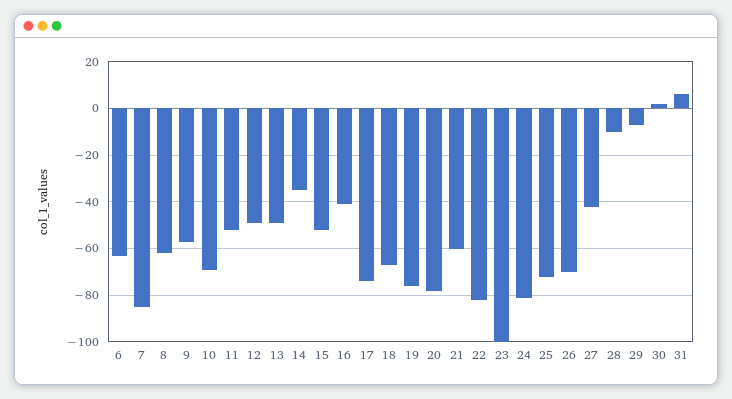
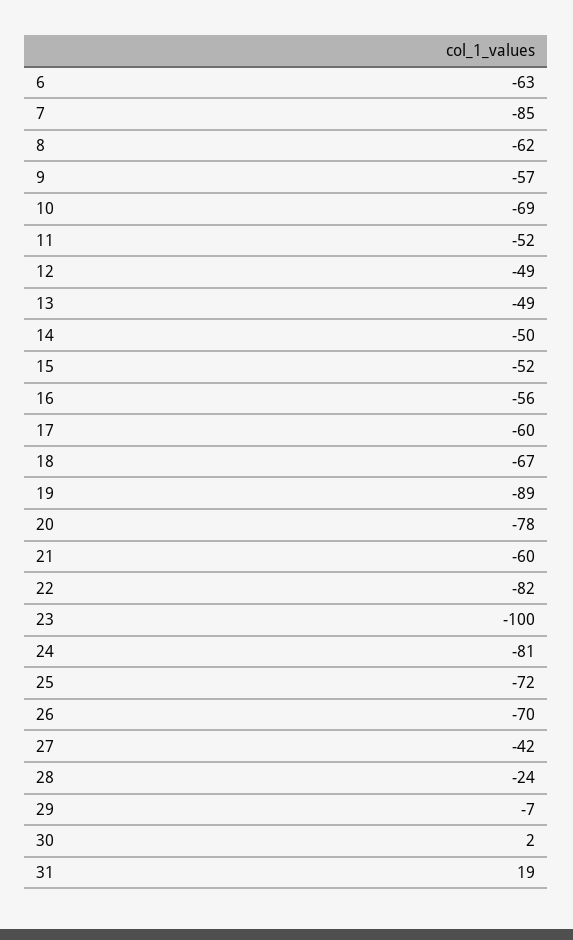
  {
    "6": -63,
    "7": -85,
    "8": -62,
    "9": -57,
    "10": -69,
    "11": -52,
    "12": -49,
    "13": -49,
-   "14": -35,
+   "14": -50,
    "15": -52,
-   "16": -40,
+   "16": -56,
-   "17": -75,
+   "17": -60,
    "18": -67,
-   "19": -75,
+   "19": -89,
    "20": -78,
    "21": -60,
    "22": -82,
    "23": -100,
    "24": -81,
    "25": -72,
    "26": -70,
    "27": -42,
-   "28": -10,
+   "28": -24,
    "29": -7,
    "30": 2,
-   "31": 5
+   "31": 19
  }

